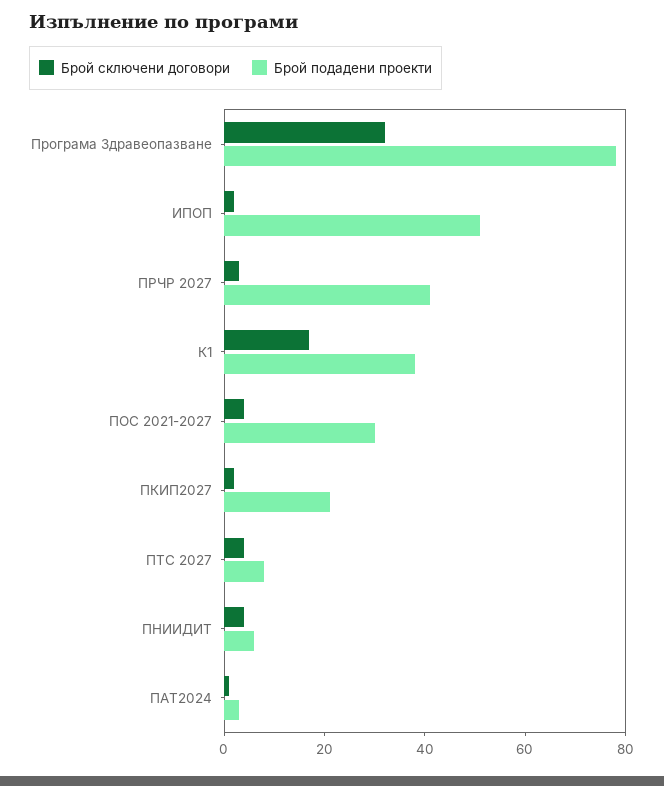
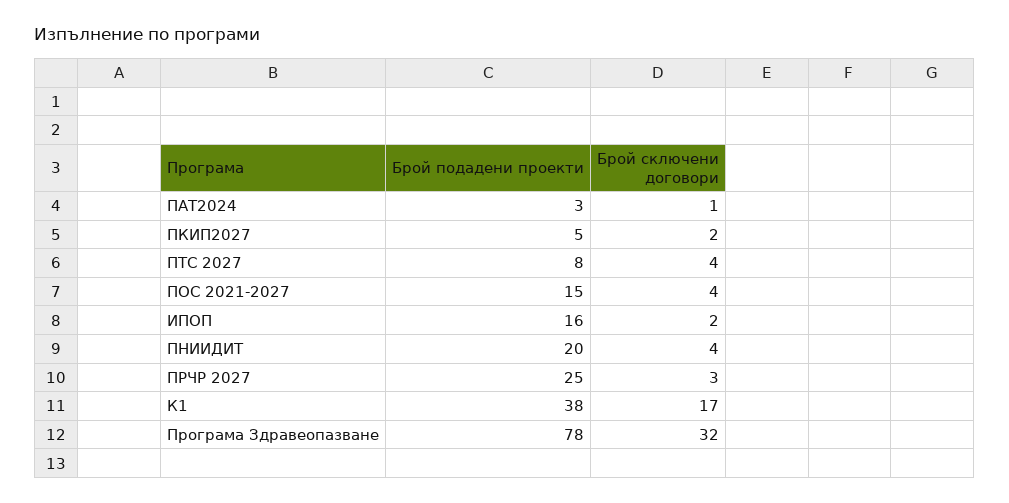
  {
    "Брой сключени договори": {
      "Програма Здравеопазване": 32,
      "ИПОП": 2,
      "ПРЧР 2027": 3,
      "К1": 17,
      "ПОС 2021-2027": 4,
      "ПКИП2027": 2,
      "ПТС 2027": 4,
      "ПНИИДИТ": 4,
      "ПАТ2024": 1
    },
    "Брой подадени проекти": {
      "Програма Здравеопазване": 78,
-     "ИПОП": 50,
+     "ИПОП": 16,
-     "ПРЧР 2027": 40,
+     "ПРЧР 2027": 25,
      "К1": 38,
-     "ПОС 2021-2027": 30,
+     "ПОС 2021-2027": 15,
-     "ПКИП2027": 20,
+     "ПКИП2027": 5,
      "ПТС 2027": 8,
-     "ПНИИДИТ": 5,
+     "ПНИИДИТ": 20,
      "ПАТ2024": 3
    }
  }

